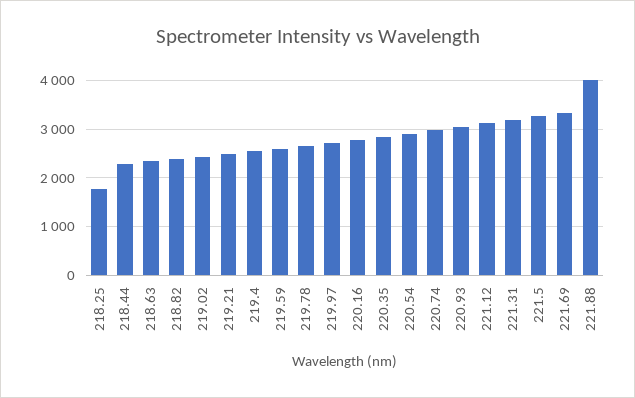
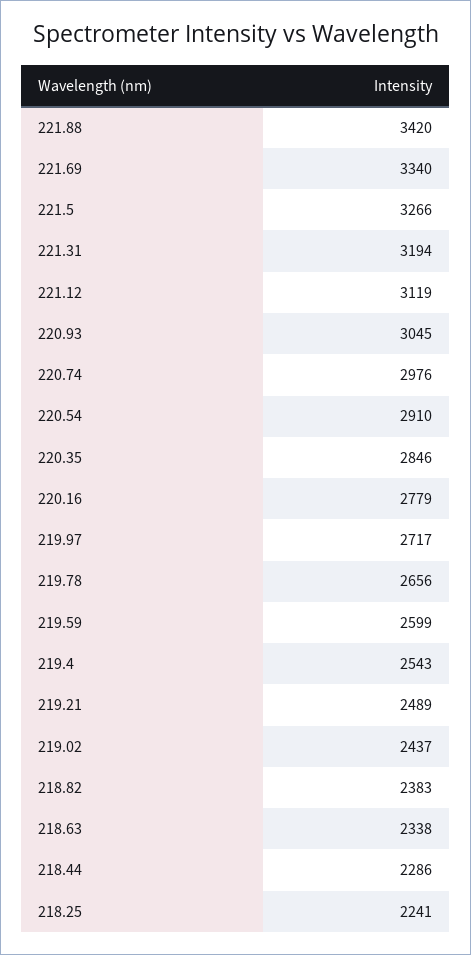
  {
-   "218.25": 1800,
+   "218.25": 2241,
    "218.44": 2286,
    "218.63": 2338,
    "218.82": 2383,
    "219.02": 2437,
    "219.21": 2489,
    "219.4": 2543,
    "219.59": 2599,
    "219.78": 2656,
    "219.97": 2717,
    "220.16": 2779,
    "220.35": 2846,
    "220.54": 2910,
    "220.74": 2976,
    "220.93": 3045,
    "221.12": 3119,
    "221.31": 3194,
    "221.5": 3266,
    "221.69": 3340,
-   "221.88": 4000
+   "221.88": 3420
  }

